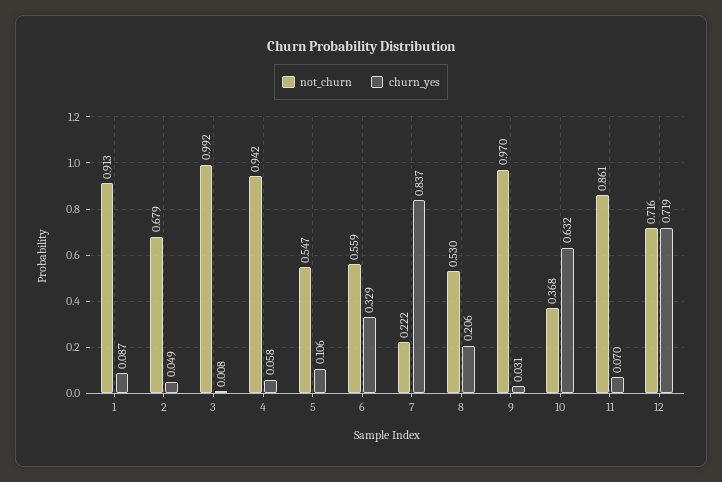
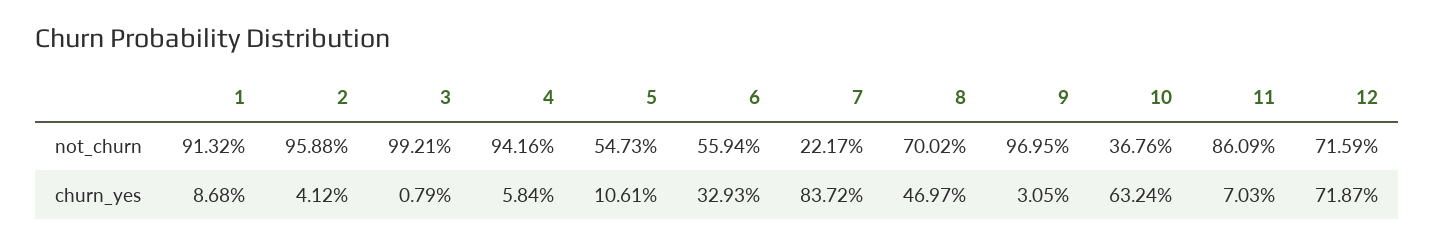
  {
    "not_churn": {
      "1": 0.9132,
-     "2": 0.679,
+     "2": 0.9588,
      "3": 0.9921,
      "4": 0.9416,
      "5": 0.5473,
      "6": 0.5594,
      "7": 0.2217,
-     "8": 0.53,
+     "8": 0.7002,
      "9": 0.9695,
      "10": 0.3676,
      "11": 0.8609,
      "12": 0.7159
    },
    "churn_yes": {
      "1": 0.0868,
-     "2": 0.049,
+     "2": 0.0412,
      "3": 0.0079,
      "4": 0.0584,
      "5": 0.1061,
      "6": 0.3293,
      "7": 0.8372,
-     "8": 0.206,
+     "8": 0.4697,
      "9": 0.0305,
      "10": 0.6324,
      "11": 0.0703,
      "12": 0.7187
    }
  }

